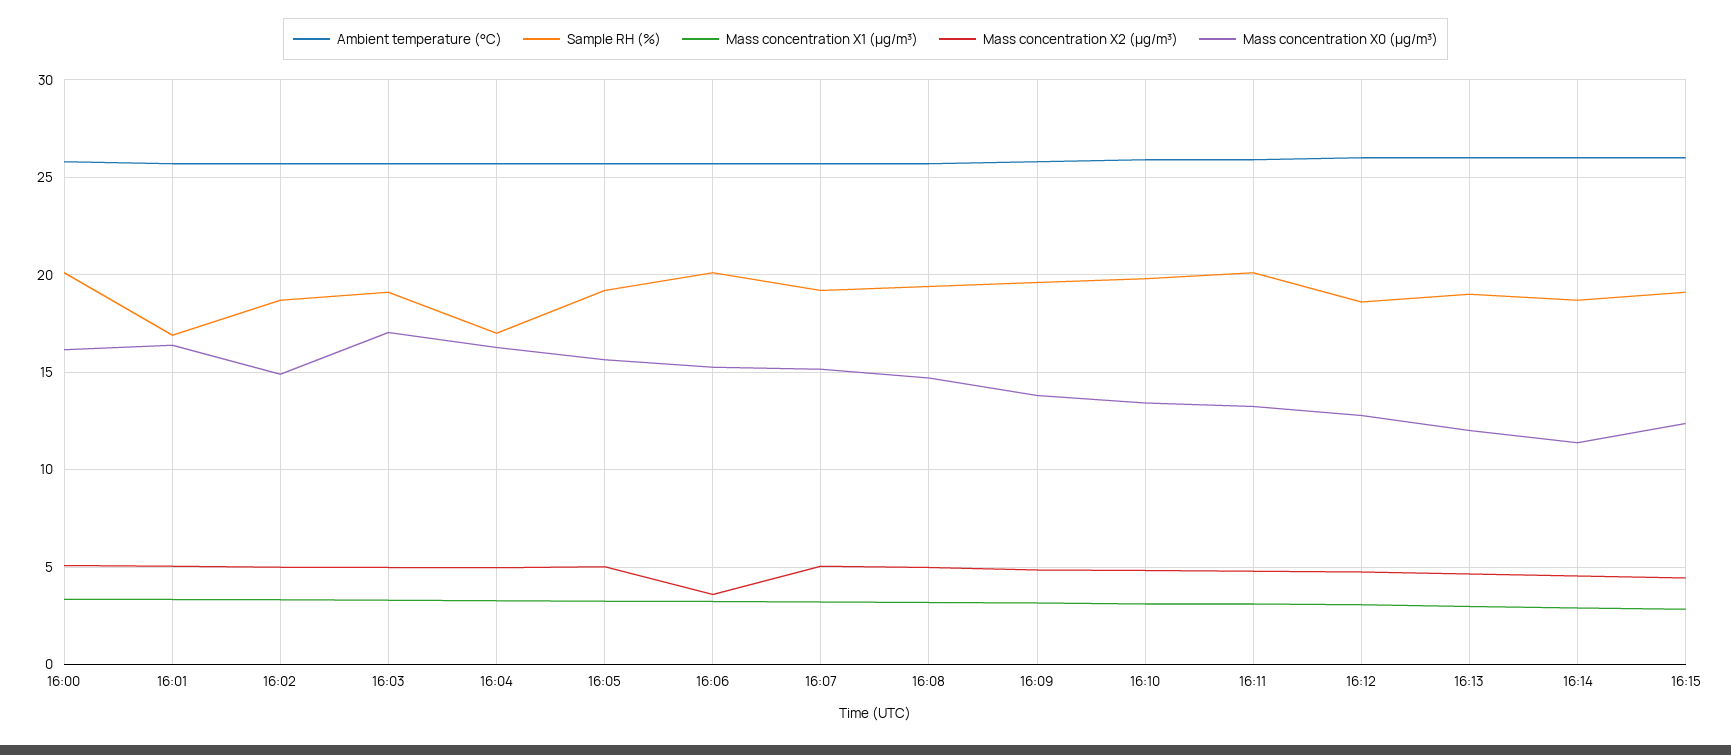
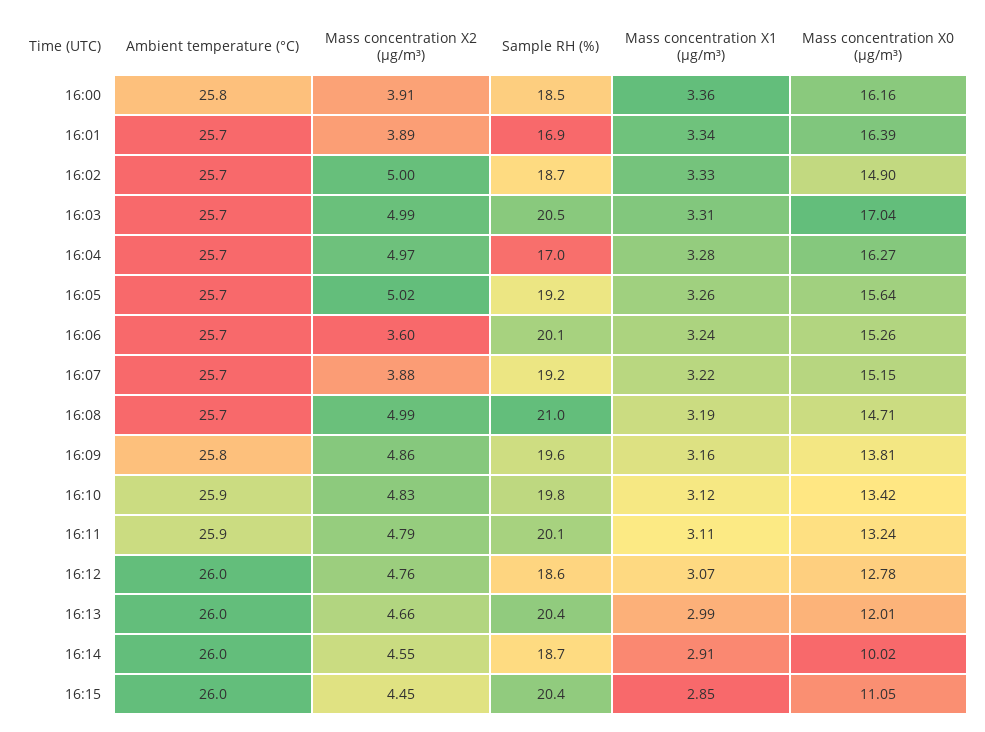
  {
    "Ambient temperature (°C)": {
      "16:00": 25.8,
      "16:01": 25.7,
      "16:02": 25.7,
      "16:03": 25.7,
      "16:04": 25.7,
      "16:05": 25.7,
      "16:06": 25.7,
      "16:07": 25.7,
      "16:08": 25.7,
      "16:09": 25.8,
      "16:10": 25.9,
      "16:11": 25.9,
      "16:12": 26,
      "16:13": 26,
      "16:14": 26,
      "16:15": 26
    },
    "Sample RH (%)": {
-     "16:00": 20,
+     "16:00": 18.5,
      "16:01": 16.9,
      "16:02": 18.7,
-     "16:03": 19,
+     "16:03": 20.5,
      "16:04": 17,
      "16:05": 19.2,
      "16:06": 20.1,
      "16:07": 19.2,
-     "16:08": 19.5,
+     "16:08": 21,
      "16:09": 19.6,
      "16:10": 19.8,
      "16:11": 20.1,
      "16:12": 18.6,
-     "16:13": 19,
+     "16:13": 20.4,
      "16:14": 18.7,
-     "16:15": 19
+     "16:15": 20.4
    },
    "Mass concentration X1 (μg/m³)": {
      "16:00": 3.36,
      "16:01": 3.34,
      "16:02": 3.33,
      "16:03": 3.31,
      "16:04": 3.28,
      "16:05": 3.26,
      "16:06": 3.24,
      "16:07": 3.22,
      "16:08": 3.19,
      "16:09": 3.16,
      "16:10": 3.12,
      "16:11": 3.11,
      "16:12": 3.07,
      "16:13": 2.99,
      "16:14": 2.91,
      "16:15": 2.85
    },
    "Mass concentration X2 (μg/m³)": {
-     "16:00": 5,
+     "16:00": 3.91,
-     "16:01": 5,
+     "16:01": 3.89,
      "16:02": 5,
      "16:03": 4.99,
      "16:04": 4.97,
      "16:05": 5.02,
      "16:06": 3.6,
-     "16:07": 5,
+     "16:07": 3.88,
      "16:08": 4.99,
      "16:09": 4.86,
      "16:10": 4.83,
      "16:11": 4.79,
      "16:12": 4.76,
      "16:13": 4.66,
      "16:14": 4.55,
      "16:15": 4.45
    },
    "Mass concentration X0 (μg/m³)": {
      "16:00": 16.16,
      "16:01": 16.39,
      "16:02": 14.9,
      "16:03": 17.04,
      "16:04": 16.27,
      "16:05": 15.64,
      "16:06": 15.26,
      "16:07": 15.15,
      "16:08": 14.71,
      "16:09": 13.81,
      "16:10": 13.42,
      "16:11": 13.24,
      "16:12": 12.78,
      "16:13": 12.01,
-     "16:14": 11.5,
+     "16:14": 10.02,
-     "16:15": 12.5
+     "16:15": 11.05
    }
  }

